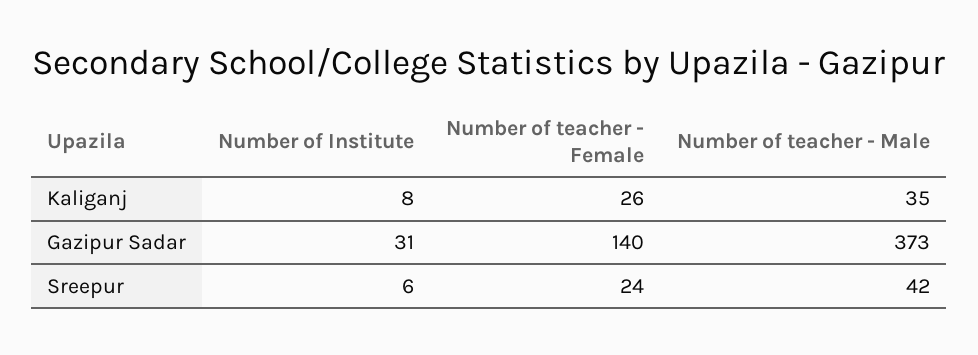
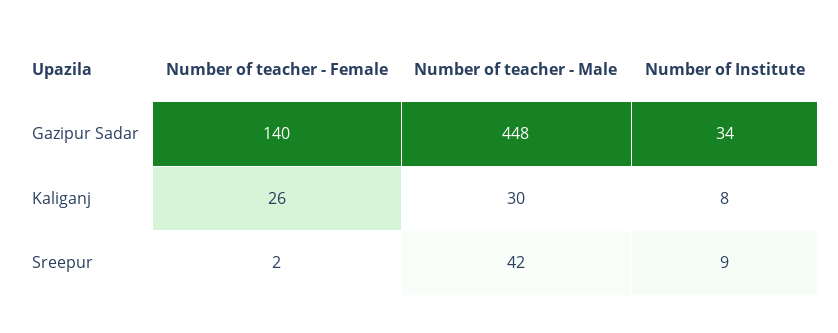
  {
    "Number of Institute": {
      "Kaliganj": 8,
-     "Gazipur Sadar": 31,
+     "Gazipur Sadar": 34,
-     "Sreepur": 6
+     "Sreepur": 9
    },
    "Number of teacher - Female": {
      "Kaliganj": 26,
      "Gazipur Sadar": 140,
-     "Sreepur": 24
+     "Sreepur": 2
    },
    "Number of teacher - Male": {
-     "Kaliganj": 35,
+     "Kaliganj": 30,
-     "Gazipur Sadar": 373,
+     "Gazipur Sadar": 448,
      "Sreepur": 42
    }
  }

